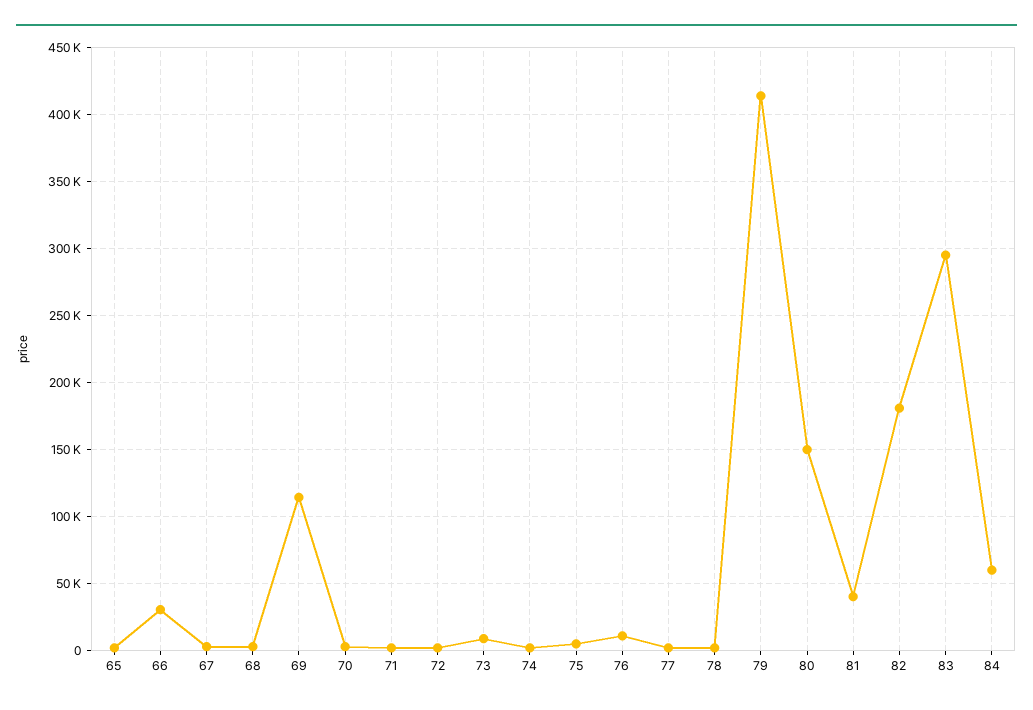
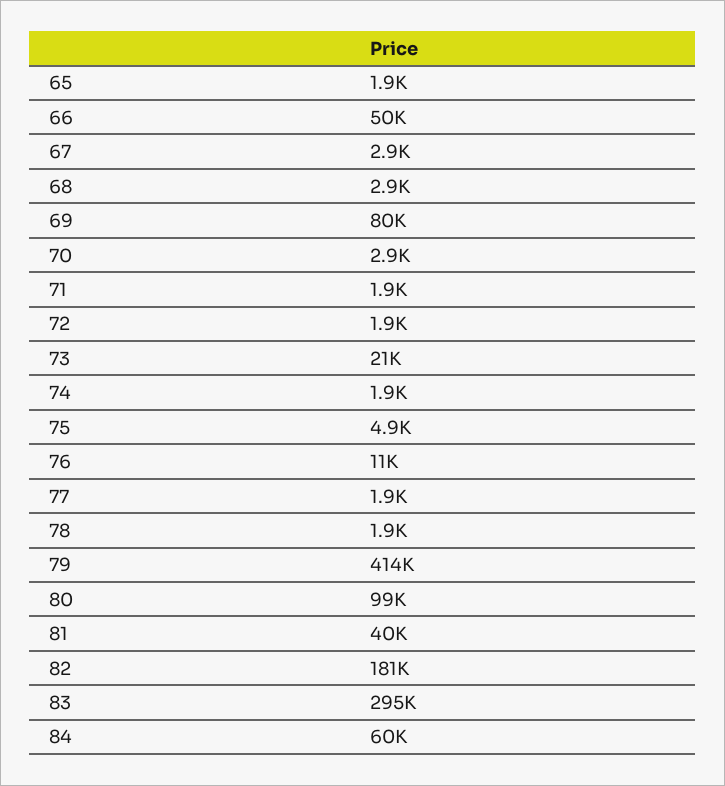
  {
    "65": 1900,
-   "66": 30000,
+   "66": 50000,
    "67": 2900,
    "68": 2900,
-   "69": 115000,
+   "69": 80000,
    "70": 2900,
    "71": 1900,
    "72": 1900,
-   "73": 10000,
+   "73": 21000,
    "74": 1900,
    "75": 4900,
    "76": 11000,
    "77": 1900,
    "78": 1900,
    "79": 414000,
-   "80": 150000,
+   "80": 99000,
    "81": 40000,
    "82": 181000,
    "83": 295000,
    "84": 60000
  }

